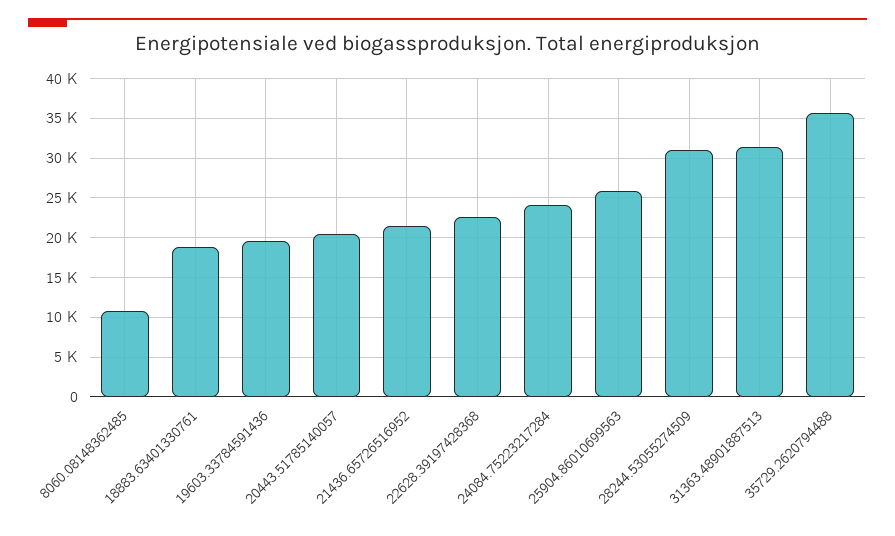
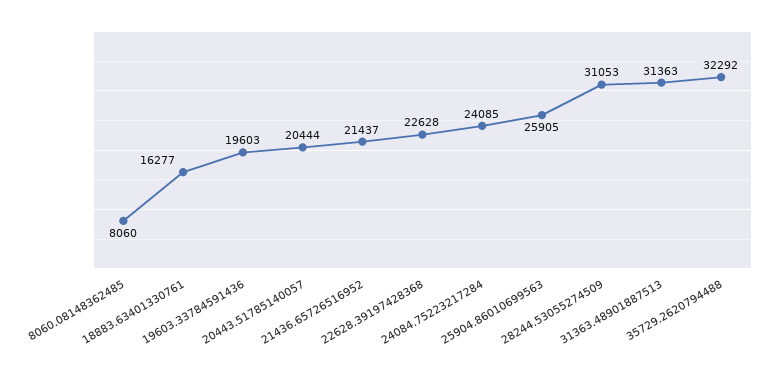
  {
-   "8060.08148362485": 11000,
+   "8060.08148362485": 8060,
-   "18883.63401330761": 19000,
+   "18883.63401330761": 16277,
    "19603.33784591436": 19603,
    "20443.51785140057": 20444,
    "21436.65726516952": 21437,
    "22628.39197428368": 22628,
    "24084.75223217284": 24085,
    "25904.86010699563": 25905,
    "28244.53055274509": 31053,
    "31363.48901887513": 31363,
-   "35729.2620794488": 36000
+   "35729.2620794488": 32292
  }

